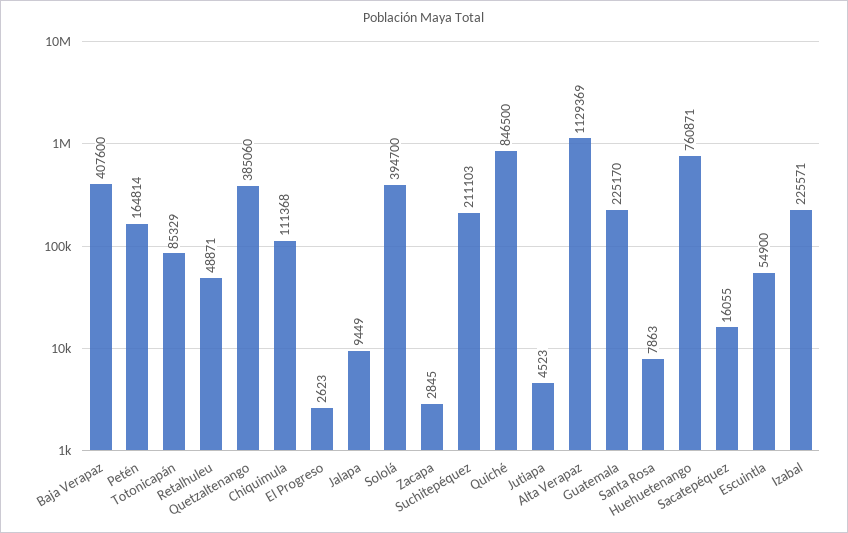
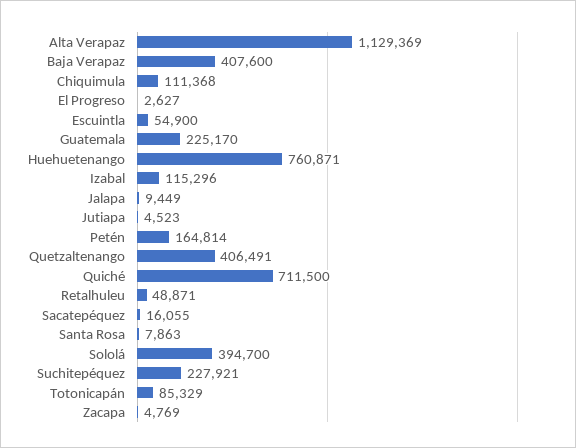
  {
    "Baja Verapaz": 407600,
    "Petén": 164814,
    "Totonicapán": 85329,
    "Retalhuleu": 48871,
-   "Quetzaltenango": 385060,
+   "Quetzaltenango": 406491,
    "Chiquimula": 111368,
-   "El Progreso": 2623,
+   "El Progreso": 2627,
    "Jalapa": 9449,
    "Sololá": 394700,
-   "Zacapa": 2845,
+   "Zacapa": 4769,
-   "Suchitepéquez": 211103,
+   "Suchitepéquez": 227921,
-   "Quiché": 846500,
+   "Quiché": 711500,
    "Jutiapa": 4523,
    "Alta Verapaz": 1129369,
    "Guatemala": 225170,
    "Santa Rosa": 7863,
    "Huehuetenango": 760871,
    "Sacatepéquez": 16055,
    "Escuintla": 54900,
-   "Izabal": 225571
+   "Izabal": 115296
  }

